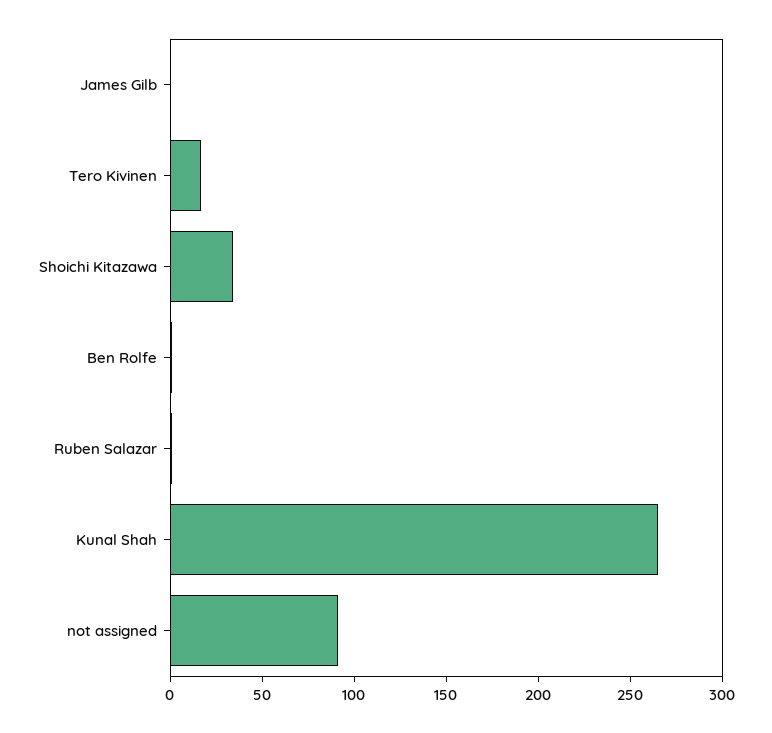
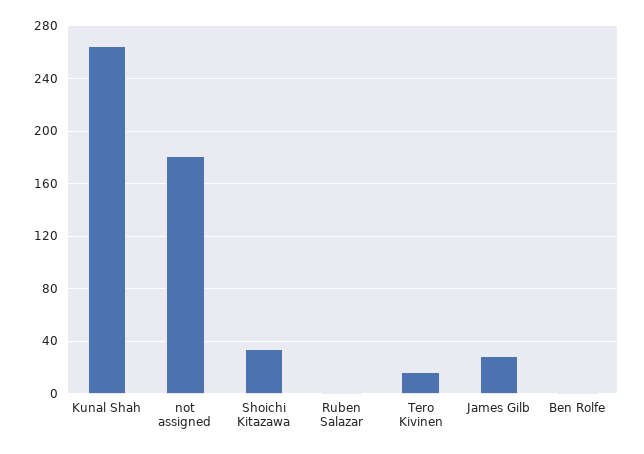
  {
-   "James Gilb": 0,
+   "James Gilb": 30,
    "Tero Kivinen": 15,
    "Shoichi Kitazawa": 35,
    "Ben Rolfe": 0,
    "Ruben Salazar": 0,
    "Kunal Shah": 265,
-   "not assigned": 90
+   "not assigned": 180
  }

